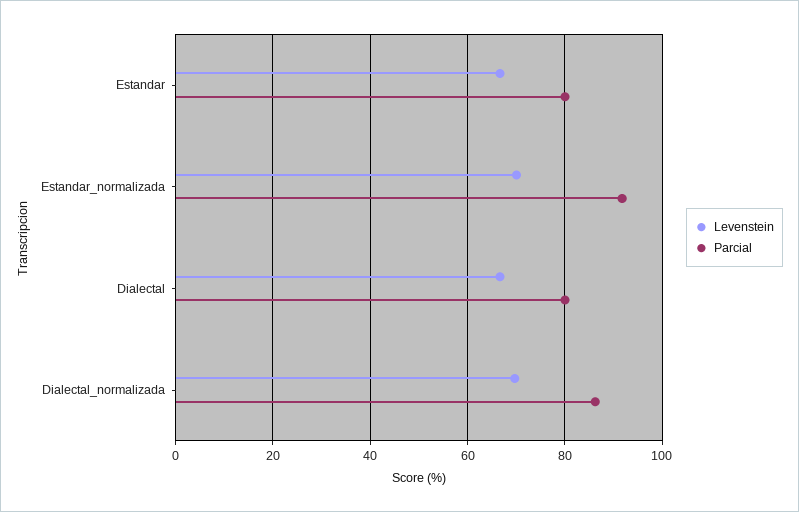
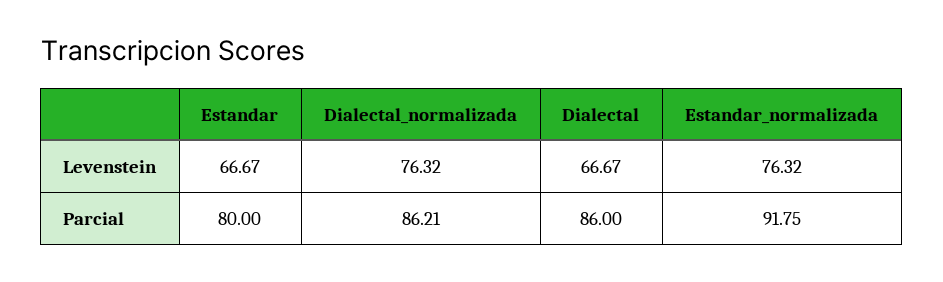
  {
    "Levenstein": {
      "Estandar": 66.67,
-     "Estandar_normalizada": 70,
+     "Estandar_normalizada": 76.32,
      "Dialectal": 66.67,
-     "Dialectal_normalizada": 70
+     "Dialectal_normalizada": 76.32
    },
    "Parcial": {
      "Estandar": 80,
      "Estandar_normalizada": 91.75,
-     "Dialectal": 80,
+     "Dialectal": 86,
      "Dialectal_normalizada": 86.21
    }
  }

